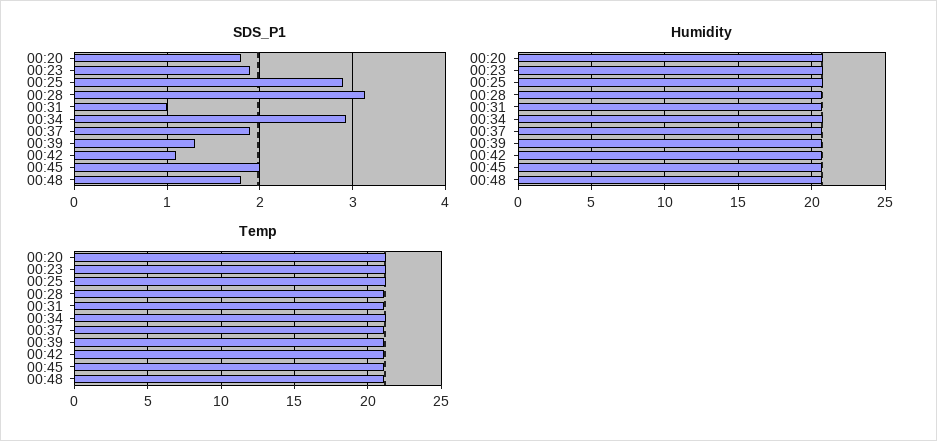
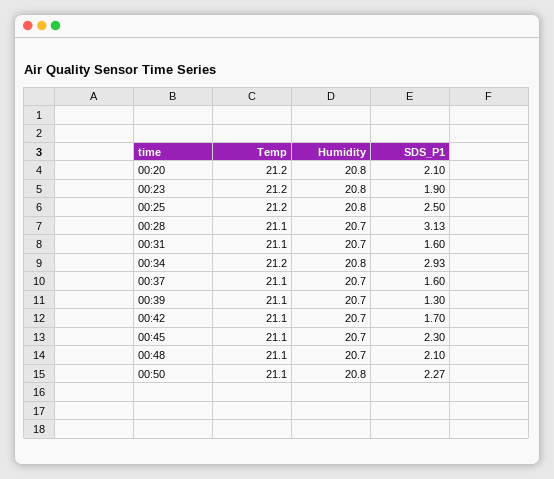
  {
    "SDS_P1": {
-     "00:20": 1.8,
+     "00:20": 2.1,
      "00:23": 1.9,
-     "00:25": 2.9,
+     "00:25": 2.5,
      "00:28": 3.13,
-     "00:31": 1,
+     "00:31": 1.6,
      "00:34": 2.93,
-     "00:37": 1.9,
+     "00:37": 1.6,
      "00:39": 1.3,
-     "00:42": 1.1,
+     "00:42": 1.7,
-     "00:45": 2,
+     "00:45": 2.3,
-     "00:48": 1.8
+     "00:48": 2.1,
+     "00:50": 2.27
    },
    "Humidity": {
      "00:20": 20.8,
      "00:23": 20.8,
      "00:25": 20.8,
      "00:28": 20.7,
      "00:31": 20.7,
      "00:34": 20.8,
      "00:37": 20.7,
      "00:39": 20.7,
      "00:42": 20.7,
      "00:45": 20.7,
-     "00:48": 20.7
+     "00:48": 20.7,
+     "00:50": 20.8
    },
    "Temp": {
      "00:20": 21.2,
      "00:23": 21.2,
      "00:25": 21.2,
      "00:28": 21.1,
      "00:31": 21.1,
      "00:34": 21.2,
      "00:37": 21.1,
      "00:39": 21.1,
      "00:42": 21.1,
      "00:45": 21.1,
-     "00:48": 21.1
+     "00:48": 21.1,
+     "00:50": 21.1
    }
  }

